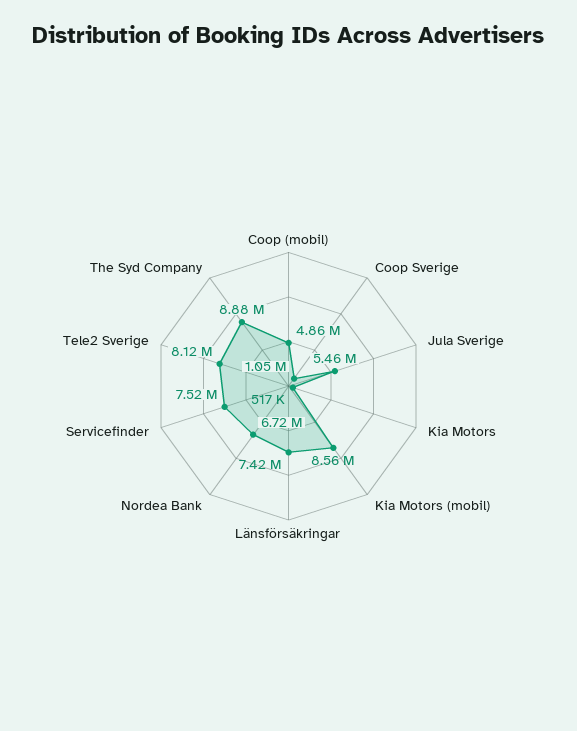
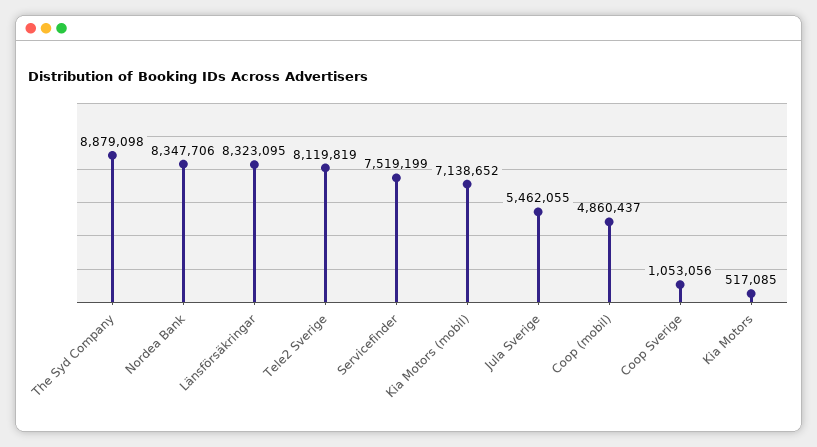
  {
    "Coop (mobil)": 4860437,
    "Coop Sverige": 1053056,
    "Jula Sverige": 5462055,
    "Kia Motors": 517085,
-   "Kia Motors (mobil)": 8560000,
+   "Kia Motors (mobil)": 7138652,
-   "Länsförsäkringar": 7420000,
+   "Länsförsäkringar": 8323095,
-   "Nordea Bank": 6720000,
+   "Nordea Bank": 8347706,
    "Servicefinder": 7519199,
    "Tele2 Sverige": 8119819,
    "The Syd Company": 8879098
  }

